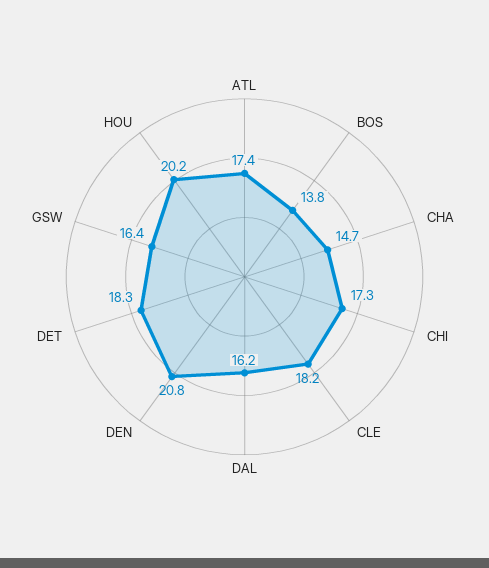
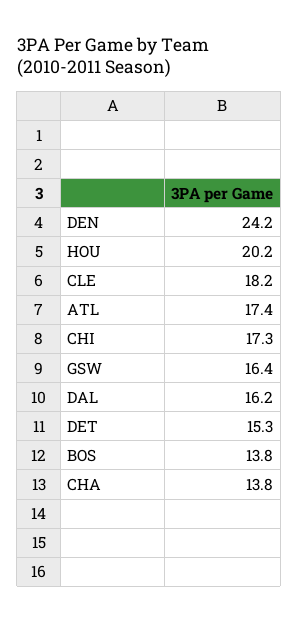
  {
    "ATL": 17.4,
    "BOS": 13.8,
-   "CHA": 14.7,
+   "CHA": 13.8,
    "CHI": 17.3,
    "CLE": 18.2,
    "DAL": 16.2,
-   "DEN": 20.8,
+   "DEN": 24.2,
-   "DET": 18.3,
+   "DET": 15.3,
    "GSW": 16.4,
    "HOU": 20.2
  }

